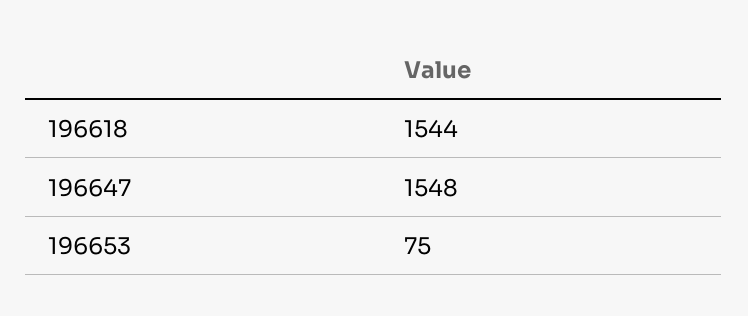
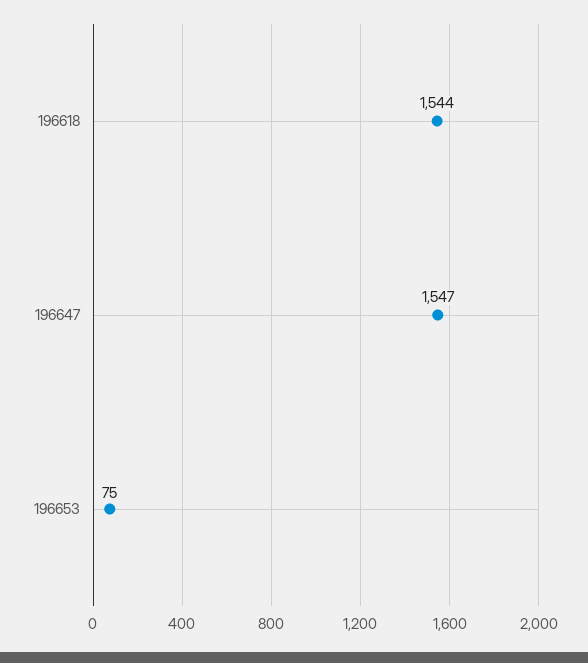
  {
    "196618": 1544,
-   "196647": 1548,
+   "196647": 1547,
    "196653": 75
  }

